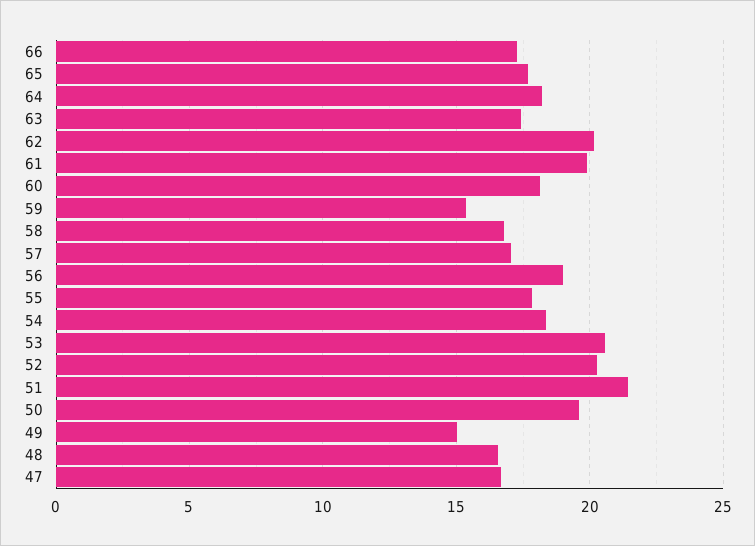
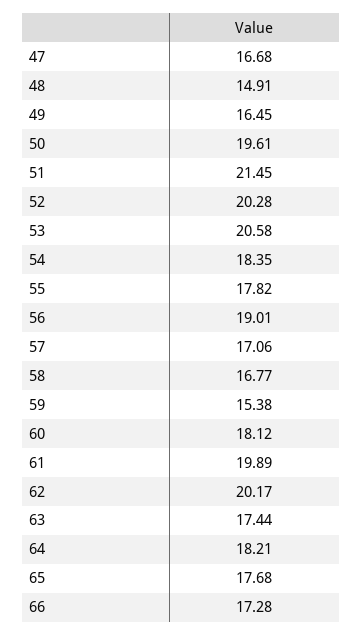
  {
    "66": 17.28,
    "65": 17.68,
    "64": 18.21,
    "63": 17.44,
    "62": 20.17,
    "61": 19.89,
    "60": 18.12,
    "59": 15.38,
    "58": 16.77,
    "57": 17.06,
    "56": 19.01,
    "55": 17.82,
    "54": 18.35,
    "53": 20.58,
    "52": 20.28,
    "51": 21.45,
    "50": 19.61,
-   "49": 15,
+   "49": 16.45,
-   "48": 16.5,
+   "48": 14.91,
    "47": 16.68
  }

